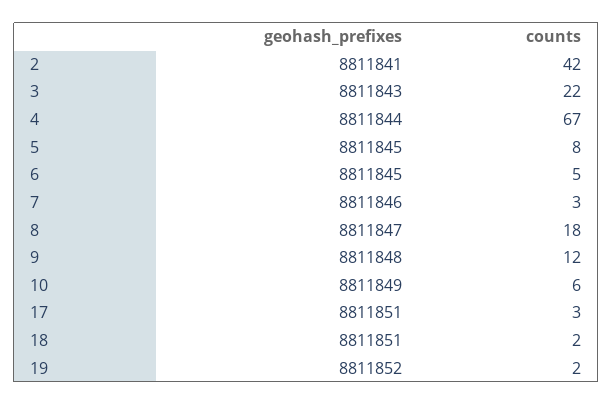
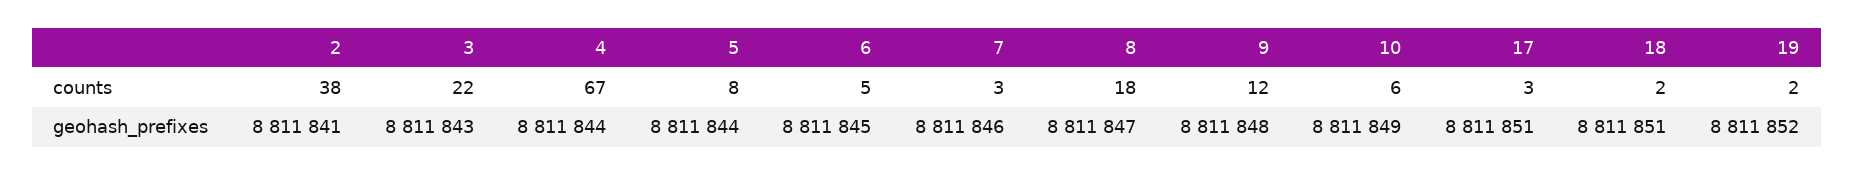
  {
    "geohash_prefixes": {
      "2": 8811841,
      "3": 8811843,
      "4": 8811844,
-     "5": 8811845,
+     "5": 8811844,
      "6": 8811845,
      "7": 8811846,
      "8": 8811847,
      "9": 8811848,
      "10": 8811849,
      "17": 8811851,
      "18": 8811851,
      "19": 8811852
    },
    "counts": {
-     "2": 42,
+     "2": 38,
      "3": 22,
      "4": 67,
      "5": 8,
      "6": 5,
      "7": 3,
      "8": 18,
      "9": 12,
      "10": 6,
      "17": 3,
      "18": 2,
      "19": 2
    }
  }

